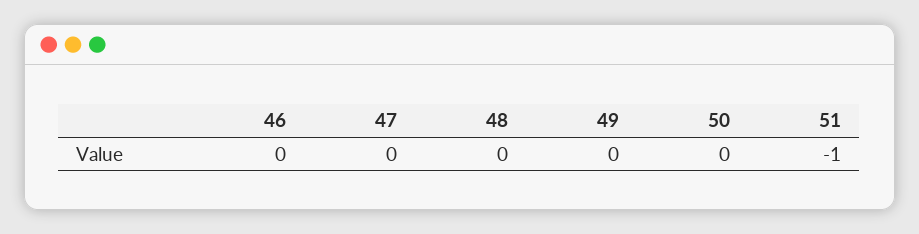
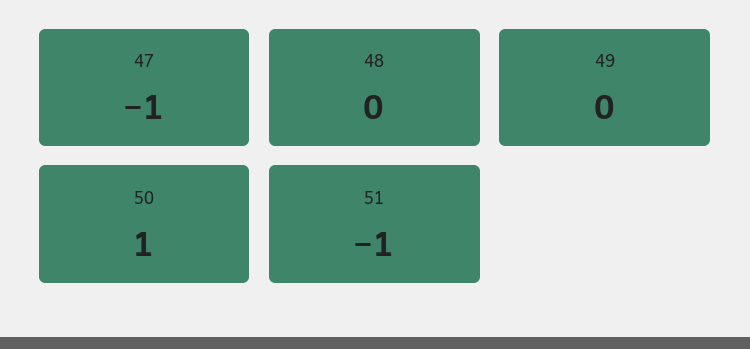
  {
-   "46": 0,
-   "47": 0,
+   "47": -1,
    "48": 0,
    "49": 0,
-   "50": 0,
+   "50": 1,
    "51": -1
  }

